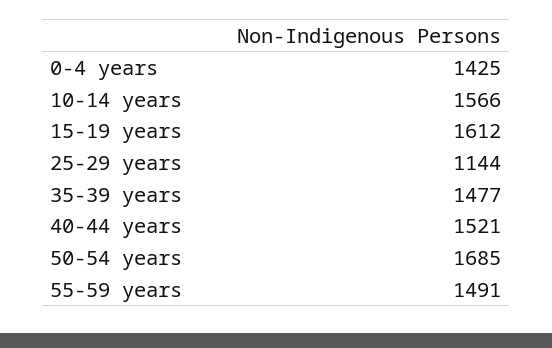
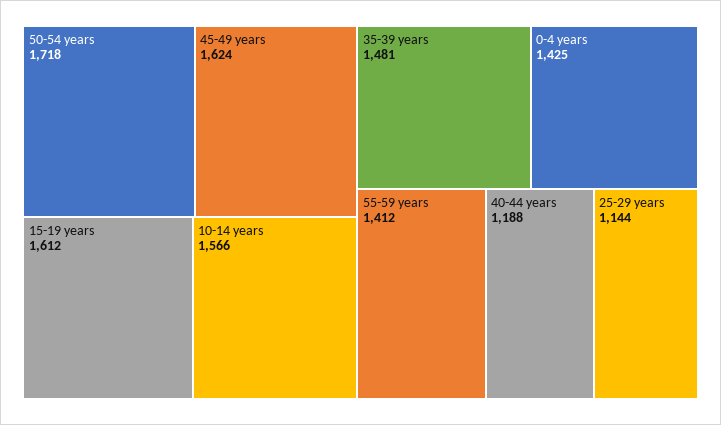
  {
    "0-4 years": 1425,
    "10-14 years": 1566,
    "15-19 years": 1612,
    "25-29 years": 1144,
-   "35-39 years": 1477,
+   "35-39 years": 1481,
-   "40-44 years": 1521,
+   "40-44 years": 1188,
-   "50-54 years": 1685,
+   "50-54 years": 1718,
-   "55-59 years": 1491
+   "55-59 years": 1412,
+   "45-49 years": 1624
  }

